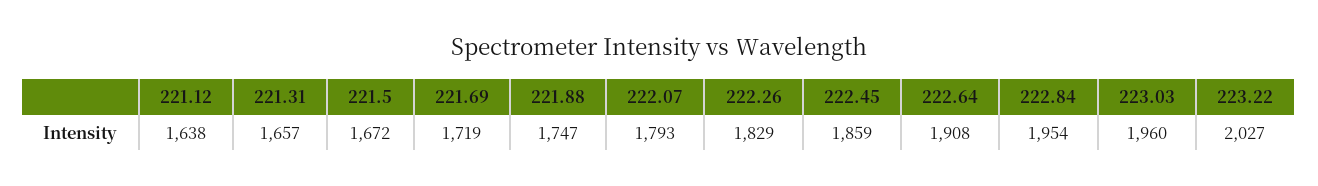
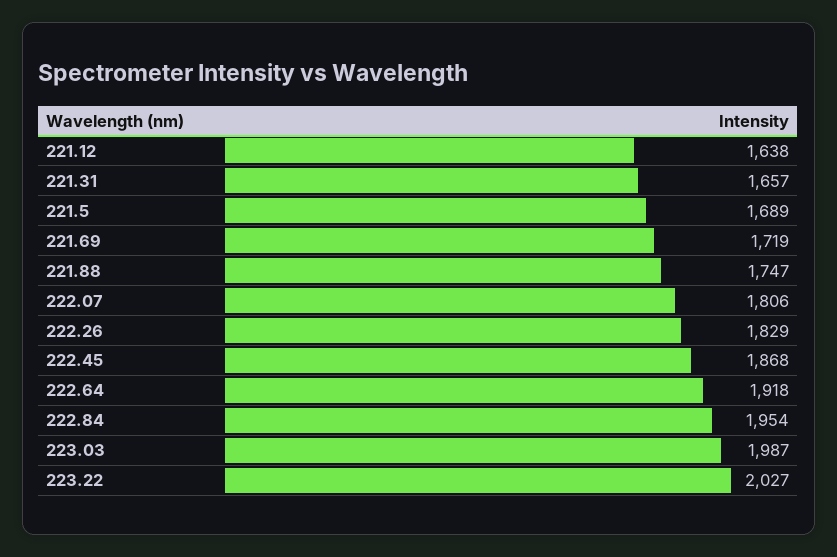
  {
    "221.12": 1638,
    "221.31": 1657,
-   "221.5": 1672,
+   "221.5": 1689,
    "221.69": 1719,
    "221.88": 1747,
-   "222.07": 1793,
+   "222.07": 1806,
    "222.26": 1829,
-   "222.45": 1859,
+   "222.45": 1868,
-   "222.64": 1908,
+   "222.64": 1918,
    "222.84": 1954,
-   "223.03": 1960,
+   "223.03": 1987,
    "223.22": 2027
  }

